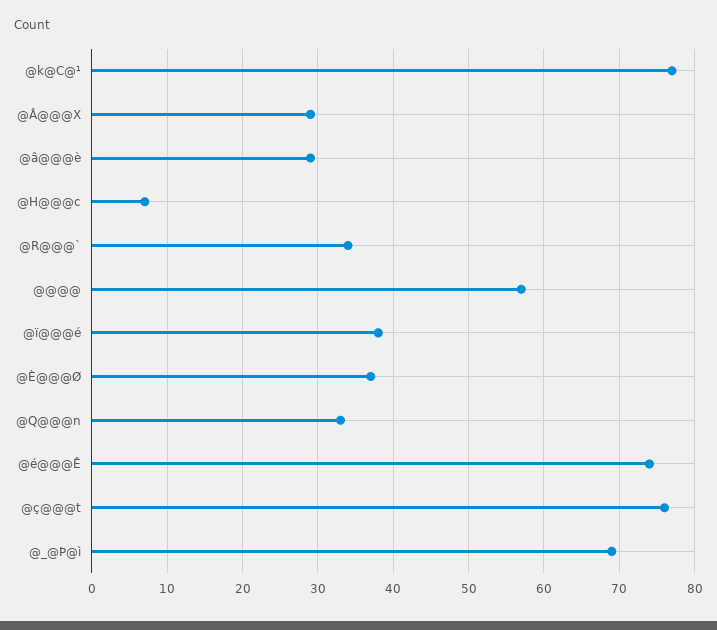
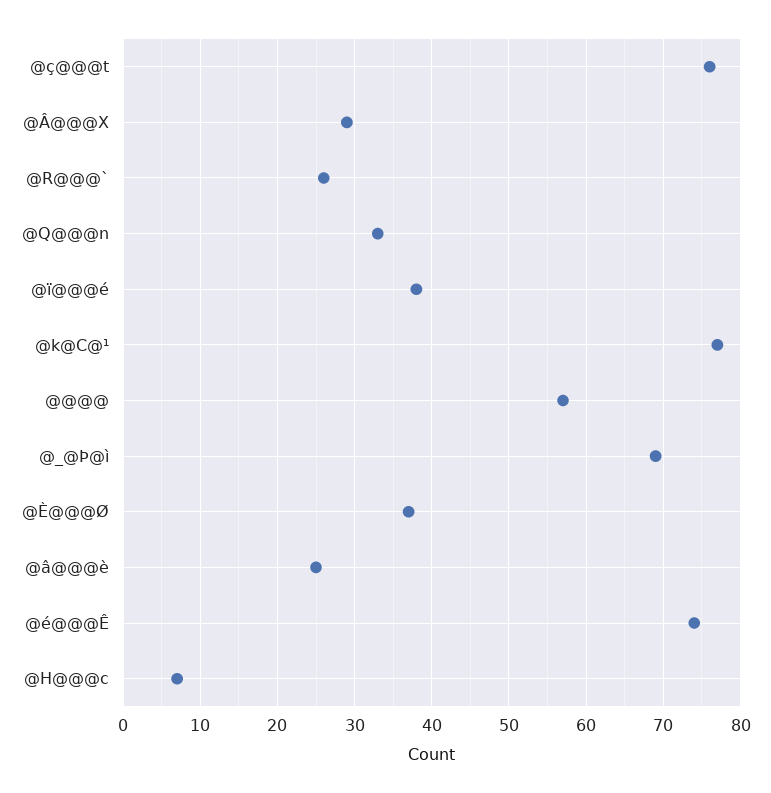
  {
    "@k@C@¹": 77,
    "@Â@@@X": 29,
-   "@â@@@è": 29,
+   "@â@@@è": 25,
    "@H@@@c": 7,
-   "@R@@@`": 34,
+   "@R@@@`": 26,
    "@@@@": 57,
    "@ï@@@é": 38,
    "@È@@@Ø": 37,
    "@Q@@@n": 33,
    "@é@@@Ê": 74,
    "@ç@@@t": 76,
    "@_@Þ@ì": 69
  }

